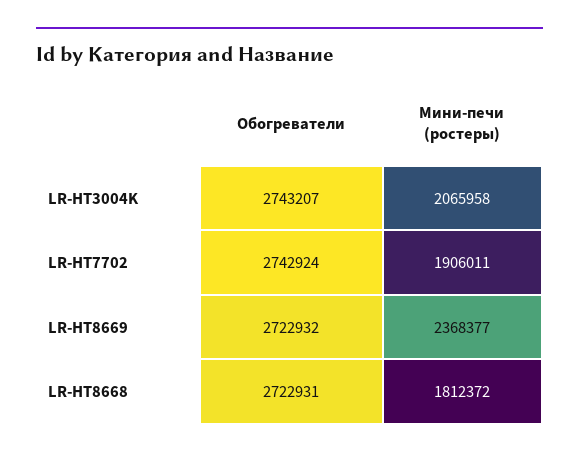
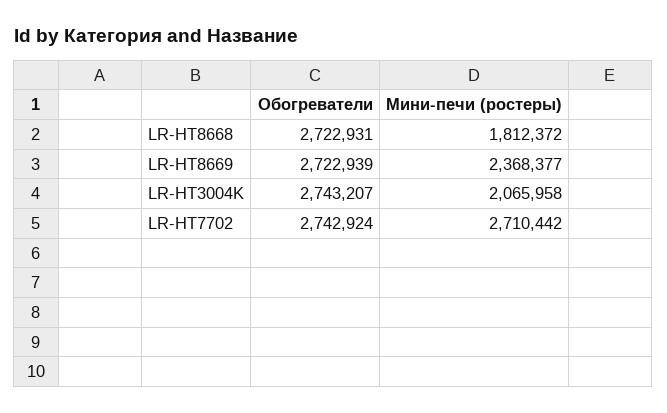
  {
    "Обогреватели": {
      "LR-HT3004K": 2743207,
      "LR-HT7702": 2742924,
-     "LR-HT8669": 2722932,
+     "LR-HT8669": 2722939,
      "LR-HT8668": 2722931
    },
    "Мини-печи (ростеры)": {
      "LR-HT3004K": 2065958,
-     "LR-HT7702": 1906011,
+     "LR-HT7702": 2710442,
      "LR-HT8669": 2368377,
      "LR-HT8668": 1812372
    }
  }

